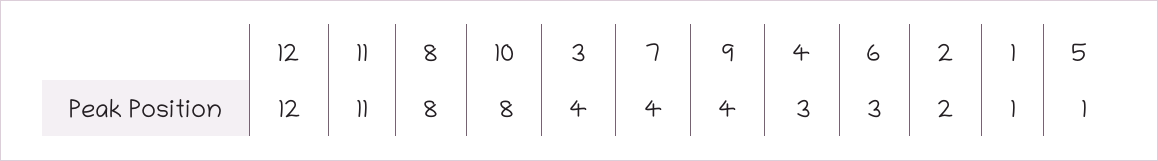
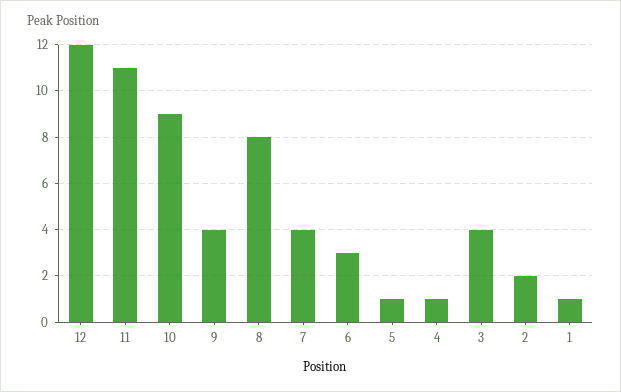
  {
    "12": 12,
    "11": 11,
    "8": 8,
-   "10": 8,
+   "10": 9,
    "3": 4,
    "7": 4,
    "9": 4,
-   "4": 3,
+   "4": 1,
    "6": 3,
    "2": 2,
    "1": 1,
    "5": 1
  }

